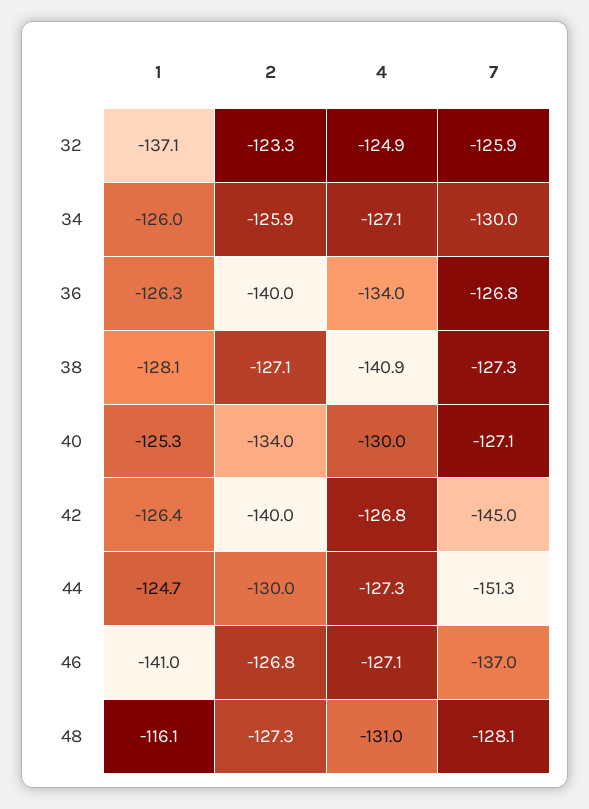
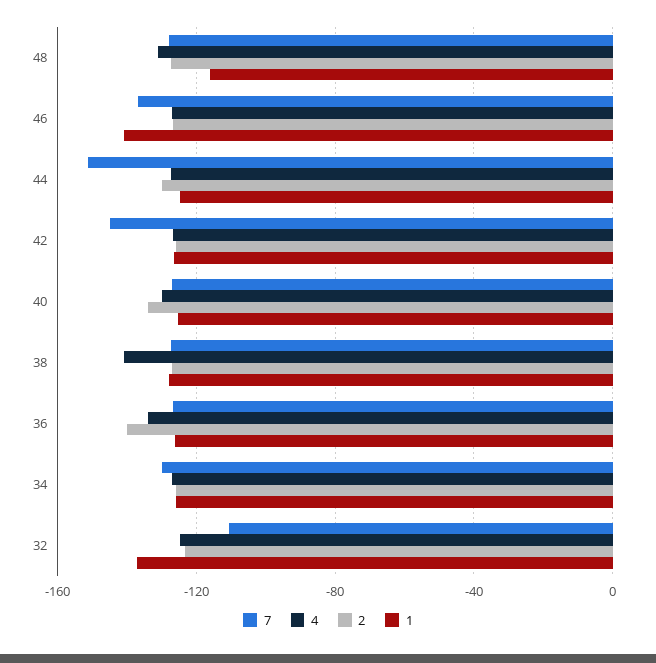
  {
    "1": {
      "32": -137.1,
      "34": -126,
      "36": -126.3,
      "38": -128.1,
      "40": -125.3,
      "42": -126.4,
      "44": -124.7,
      "46": -141,
      "48": -116.1
    },
    "2": {
      "32": -123.3,
      "34": -125.9,
      "36": -140,
      "38": -127.1,
      "40": -134,
-     "42": -140,
+     "42": -125,
      "44": -130,
      "46": -126.8,
      "48": -127.3
    },
    "4": {
      "32": -124.9,
      "34": -127.1,
      "36": -134,
      "38": -140.9,
      "40": -130,
      "42": -126.8,
      "44": -127.3,
      "46": -127.1,
      "48": -131
    },
    "7": {
-     "32": -125.9,
+     "32": -110,
      "34": -130,
      "36": -126.8,
      "38": -127.3,
      "40": -127.1,
      "42": -145,
      "44": -151.3,
      "46": -137,
      "48": -128.1
    }
  }

